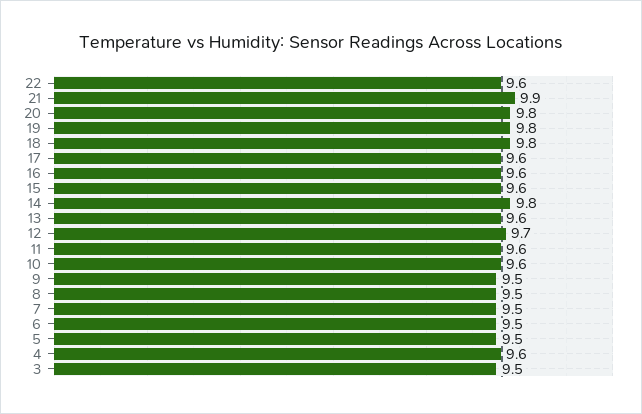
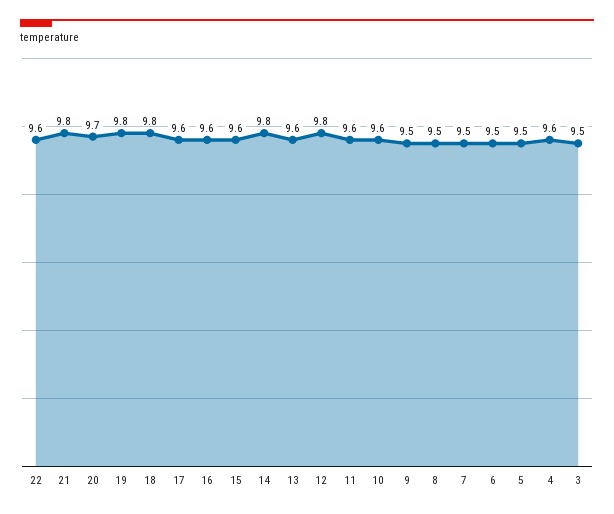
  {
    "22": 9.6,
-   "21": 9.9,
+   "21": 9.8,
-   "20": 9.8,
+   "20": 9.7,
    "19": 9.8,
    "18": 9.8,
    "17": 9.6,
    "16": 9.6,
    "15": 9.6,
    "14": 9.8,
    "13": 9.6,
-   "12": 9.7,
+   "12": 9.8,
    "11": 9.6,
    "10": 9.6,
    "9": 9.5,
    "8": 9.5,
    "7": 9.5,
    "6": 9.5,
    "5": 9.5,
    "4": 9.6,
    "3": 9.5
  }

